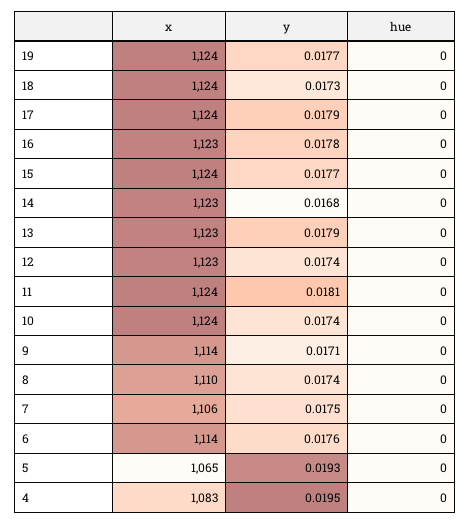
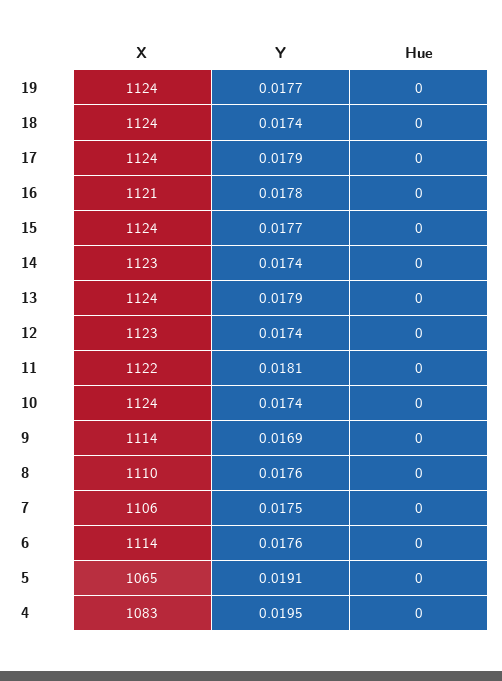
  {
    "x": {
      "19": 1124,
      "18": 1124,
      "17": 1124,
-     "16": 1123,
+     "16": 1121,
      "15": 1124,
      "14": 1123,
-     "13": 1123,
+     "13": 1124,
      "12": 1123,
-     "11": 1124,
+     "11": 1122,
      "10": 1124,
      "9": 1114,
      "8": 1110,
      "7": 1106,
      "6": 1114,
      "5": 1065,
      "4": 1083
    },
    "y": {
      "19": 0.0177,
-     "18": 0.0173,
+     "18": 0.0174,
      "17": 0.0179,
      "16": 0.0178,
      "15": 0.0177,
-     "14": 0.0168,
+     "14": 0.0174,
      "13": 0.0179,
      "12": 0.0174,
      "11": 0.0181,
      "10": 0.0174,
-     "9": 0.0171,
+     "9": 0.0169,
-     "8": 0.0174,
+     "8": 0.0176,
      "7": 0.0175,
      "6": 0.0176,
-     "5": 0.0193,
+     "5": 0.0191,
      "4": 0.0195
    },
    "hue": {
      "19": 0,
      "18": 0,
      "17": 0,
      "16": 0,
      "15": 0,
      "14": 0,
      "13": 0,
      "12": 0,
      "11": 0,
      "10": 0,
      "9": 0,
      "8": 0,
      "7": 0,
      "6": 0,
      "5": 0,
      "4": 0
    }
  }

